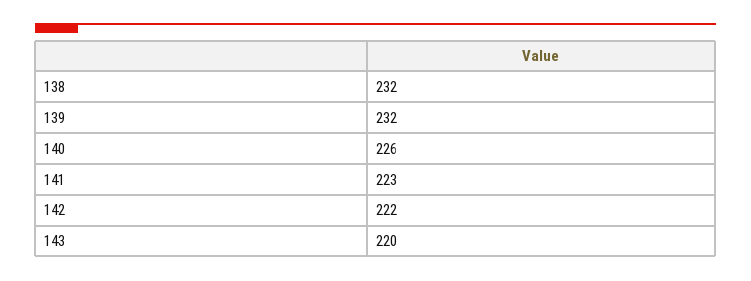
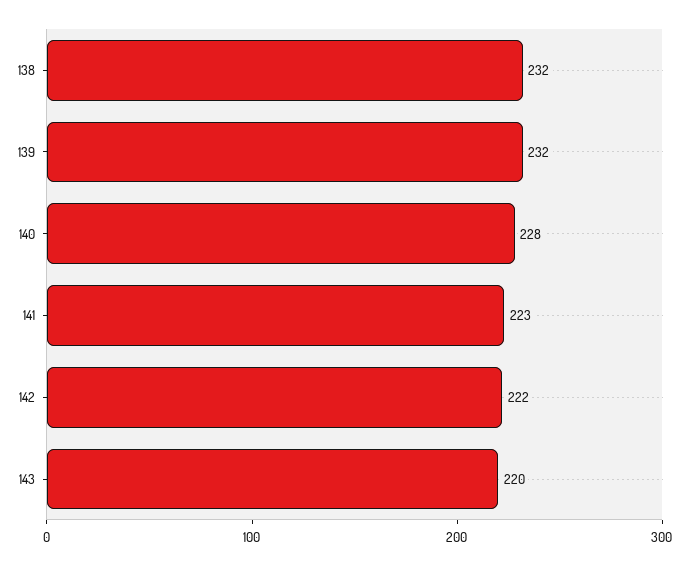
  {
    "138": 232,
    "139": 232,
-   "140": 226,
+   "140": 228,
    "141": 223,
    "142": 222,
    "143": 220
  }

